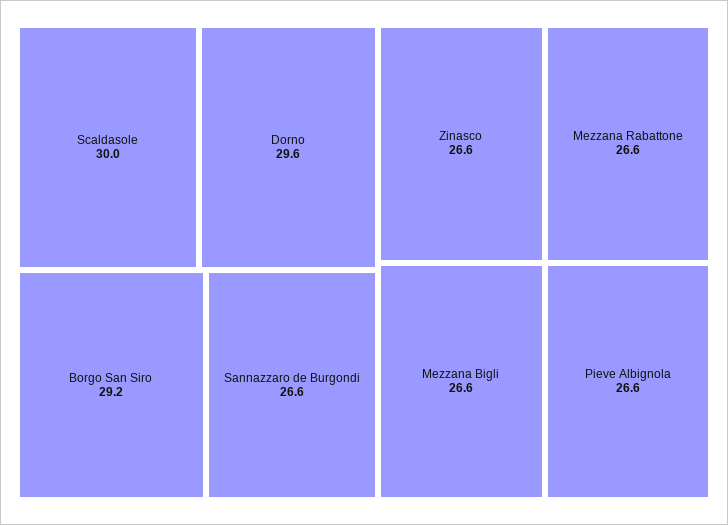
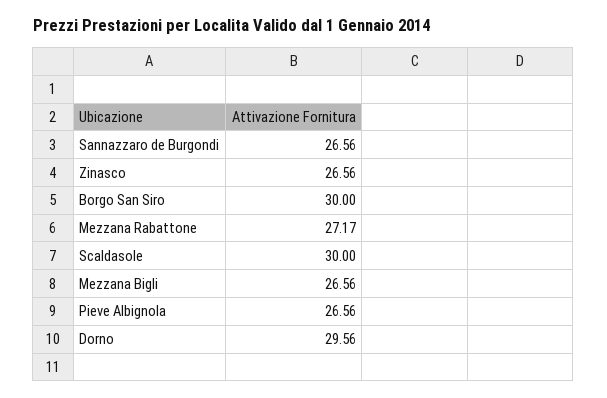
  {
    "Scaldasole": 30,
    "Dorno": 29.56,
-   "Borgo San Siro": 29.2,
+   "Borgo San Siro": 30,
    "Sannazzaro de Burgondi": 26.56,
    "Zinasco": 26.56,
-   "Mezzana Rabattone": 26.6,
+   "Mezzana Rabattone": 27.17,
    "Mezzana Bigli": 26.56,
    "Pieve Albignola": 26.56
  }

